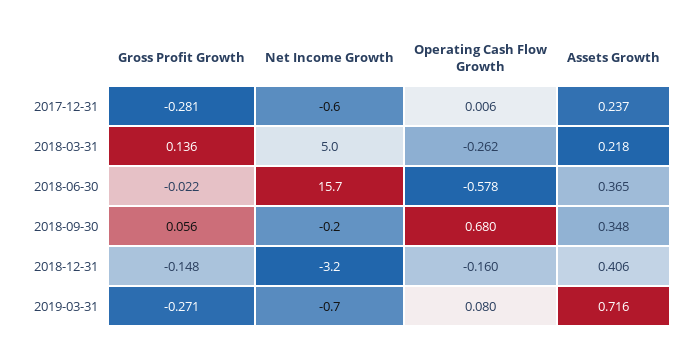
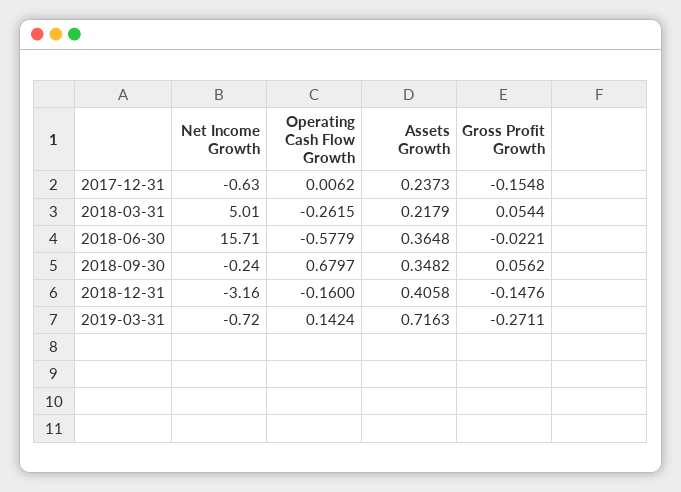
  {
    "Gross Profit Growth": {
-     "2017-12-31": -0.281,
+     "2017-12-31": -0.1548,
-     "2018-03-31": 0.136,
+     "2018-03-31": 0.0544,
      "2018-06-30": -0.0221,
      "2018-09-30": 0.0562,
      "2018-12-31": -0.1476,
      "2019-03-31": -0.2711
    },
    "Net Income Growth": {
      "2017-12-31": -0.63,
      "2018-03-31": 5.01,
      "2018-06-30": 15.71,
      "2018-09-30": -0.24,
      "2018-12-31": -3.16,
      "2019-03-31": -0.72
    },
    "Operating Cash Flow Growth": {
      "2017-12-31": 0.0062,
      "2018-03-31": -0.2615,
      "2018-06-30": -0.5779,
      "2018-09-30": 0.6797,
      "2018-12-31": -0.16,
-     "2019-03-31": 0.08
+     "2019-03-31": 0.1424
    },
    "Assets Growth": {
      "2017-12-31": 0.2373,
      "2018-03-31": 0.2179,
      "2018-06-30": 0.3648,
      "2018-09-30": 0.3482,
      "2018-12-31": 0.4058,
      "2019-03-31": 0.7163
    }
  }

